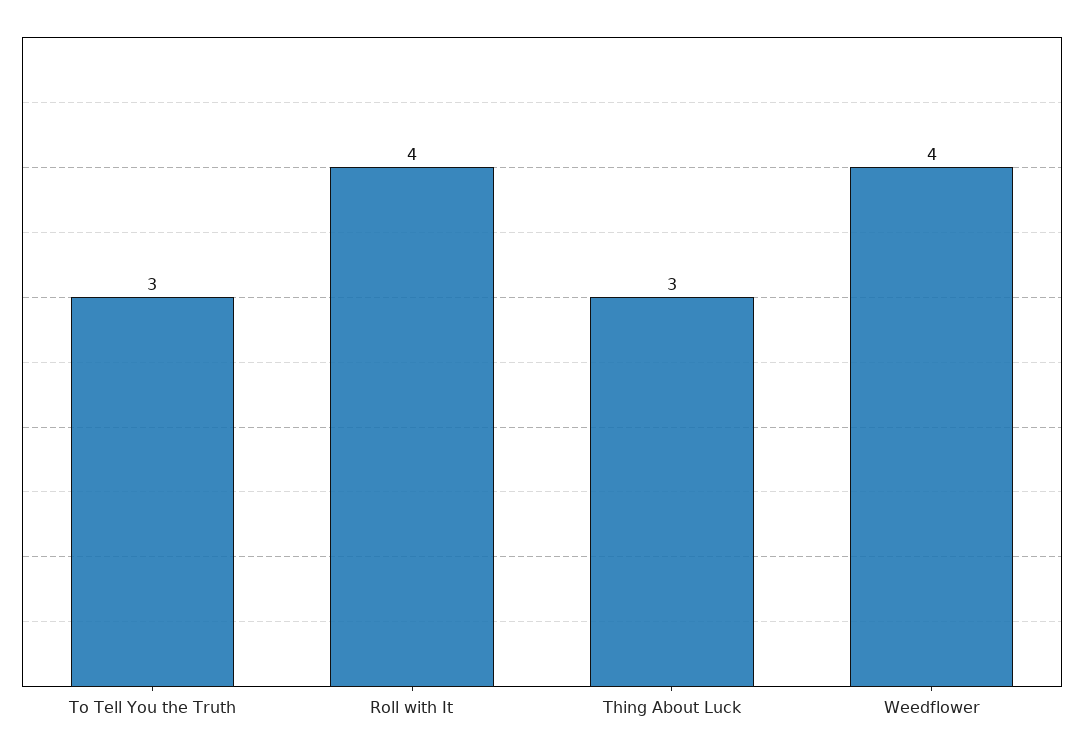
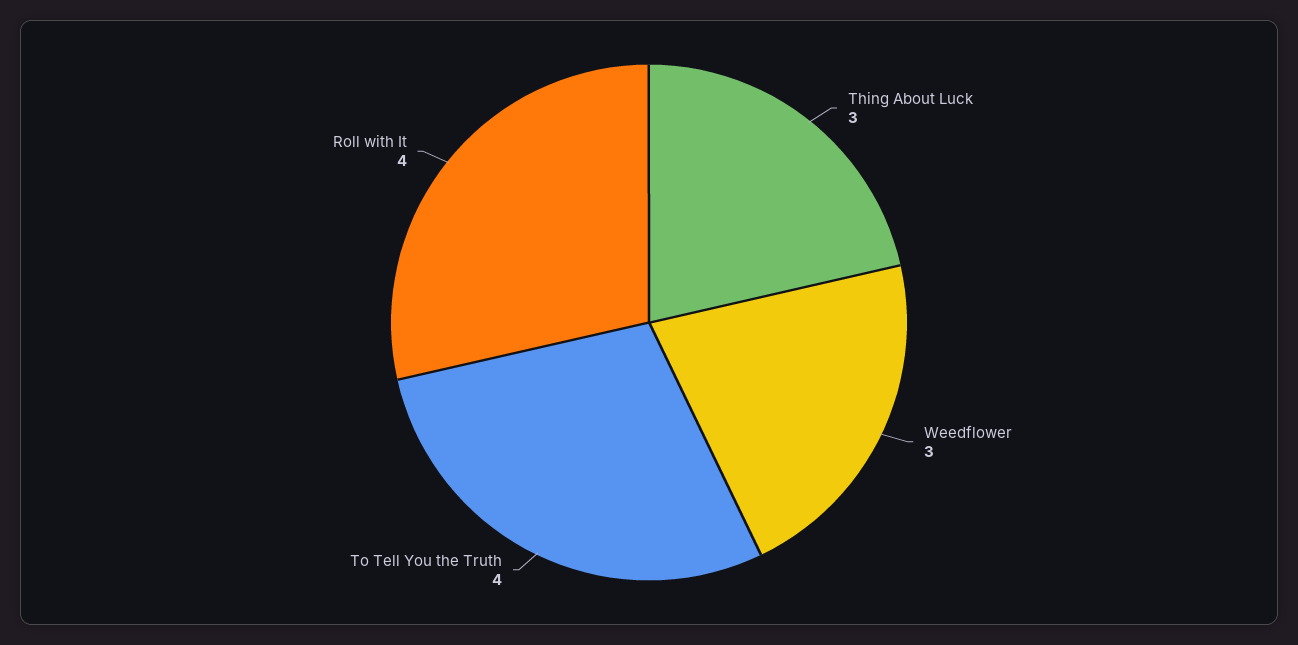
  {
-   "To Tell You the Truth": 3,
+   "To Tell You the Truth": 4,
    "Roll with It": 4,
    "Thing About Luck": 3,
-   "Weedflower": 4
+   "Weedflower": 3
  }

